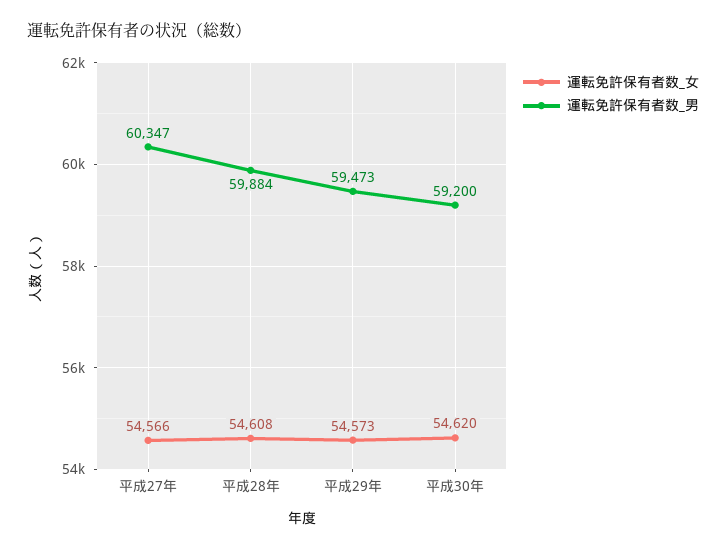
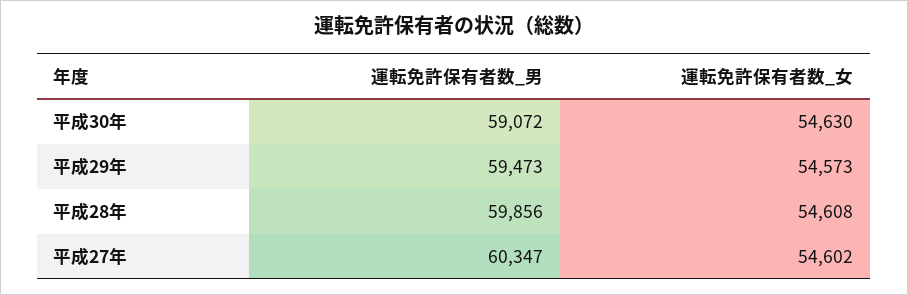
  {
    "運転免許保有者数_女": {
-     "平成27年": 54566,
+     "平成27年": 54602,
      "平成28年": 54608,
      "平成29年": 54573,
-     "平成30年": 54620
+     "平成30年": 54630
    },
    "運転免許保有者数_男": {
      "平成27年": 60347,
-     "平成28年": 59884,
+     "平成28年": 59856,
      "平成29年": 59473,
-     "平成30年": 59200
+     "平成30年": 59072
    }
  }

